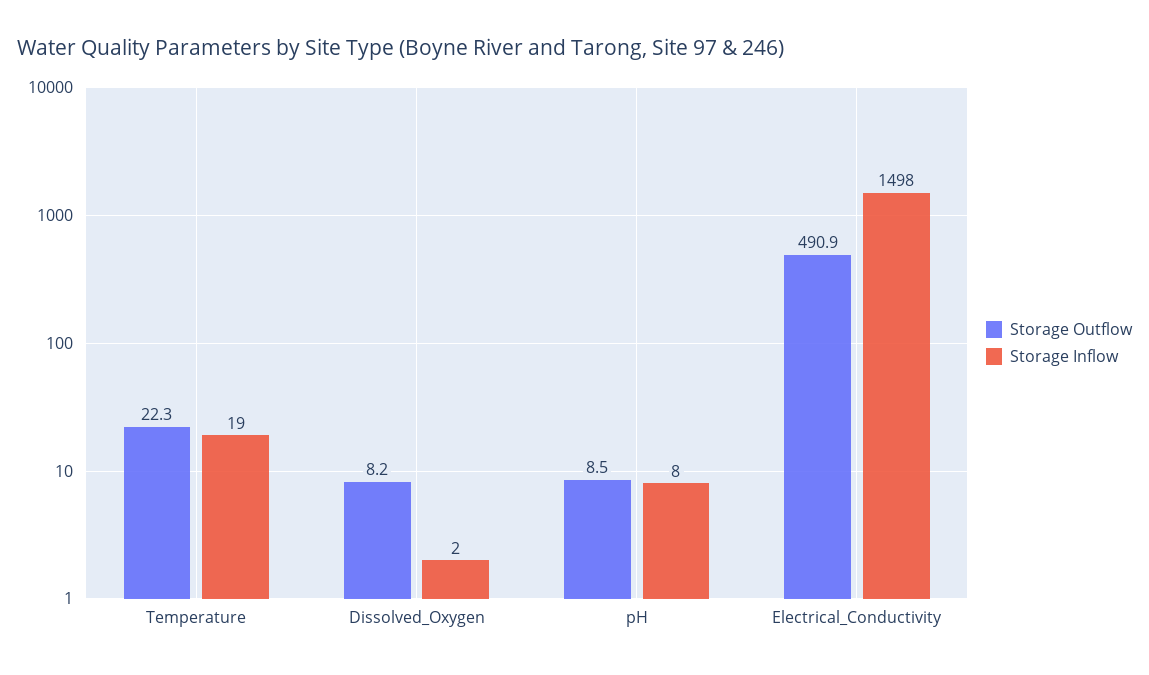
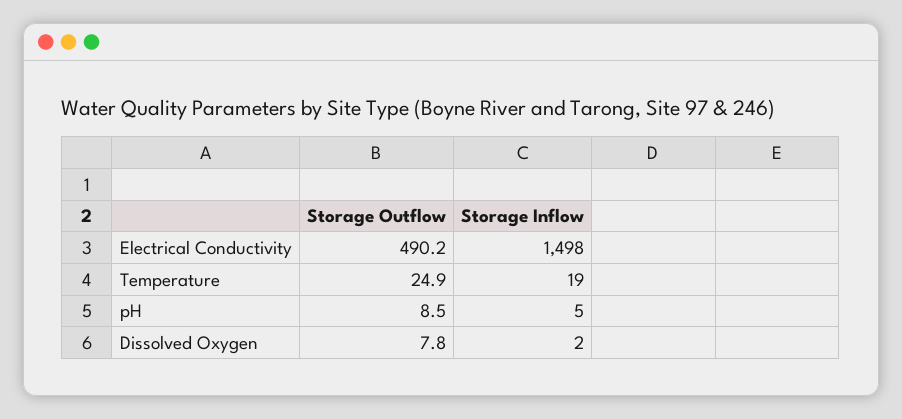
  {
    "Storage Outflow": {
-     "Temperature": 22.3,
+     "Temperature": 24.9,
-     "Dissolved_Oxygen": 8.2,
+     "Dissolved_Oxygen": 7.8,
      "pH": 8.5,
-     "Electrical_Conductivity": 490.9
+     "Electrical_Conductivity": 490.2
    },
    "Storage Inflow": {
      "Temperature": 19,
      "Dissolved_Oxygen": 2,
-     "pH": 8,
+     "pH": 5,
      "Electrical_Conductivity": 1498
    }
  }

